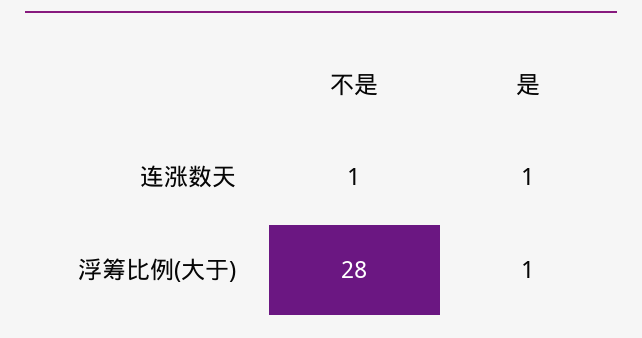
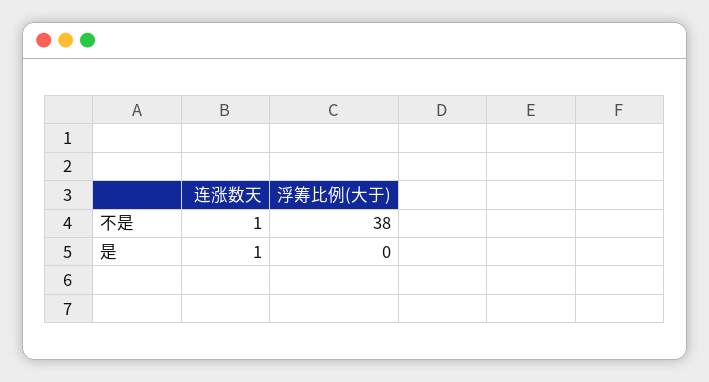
  {
    "不是": {
      "连涨数天": 1,
-     "浮筹比例(大于)": 28
+     "浮筹比例(大于)": 38
    },
    "是": {
      "连涨数天": 1,
-     "浮筹比例(大于)": 1
+     "浮筹比例(大于)": 0
    }
  }

